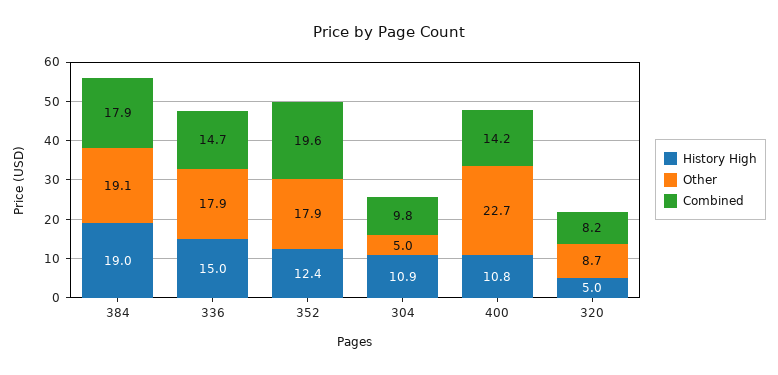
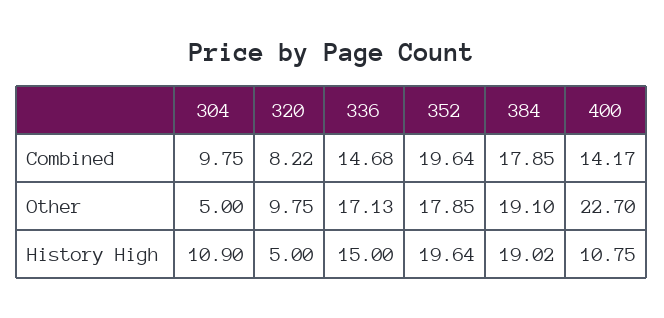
  {
    "History High": {
      "384": 19.02,
      "336": 15,
-     "352": 12.4,
+     "352": 19.64,
      "304": 10.9,
      "400": 10.75,
      "320": 5
    },
    "Other": {
      "384": 19.1,
-     "336": 17.9,
+     "336": 17.13,
      "352": 17.85,
      "304": 5,
      "400": 22.7,
-     "320": 8.7
+     "320": 9.75
    },
    "Combined": {
      "384": 17.85,
      "336": 14.68,
      "352": 19.64,
      "304": 9.75,
      "400": 14.17,
      "320": 8.22
    }
  }

